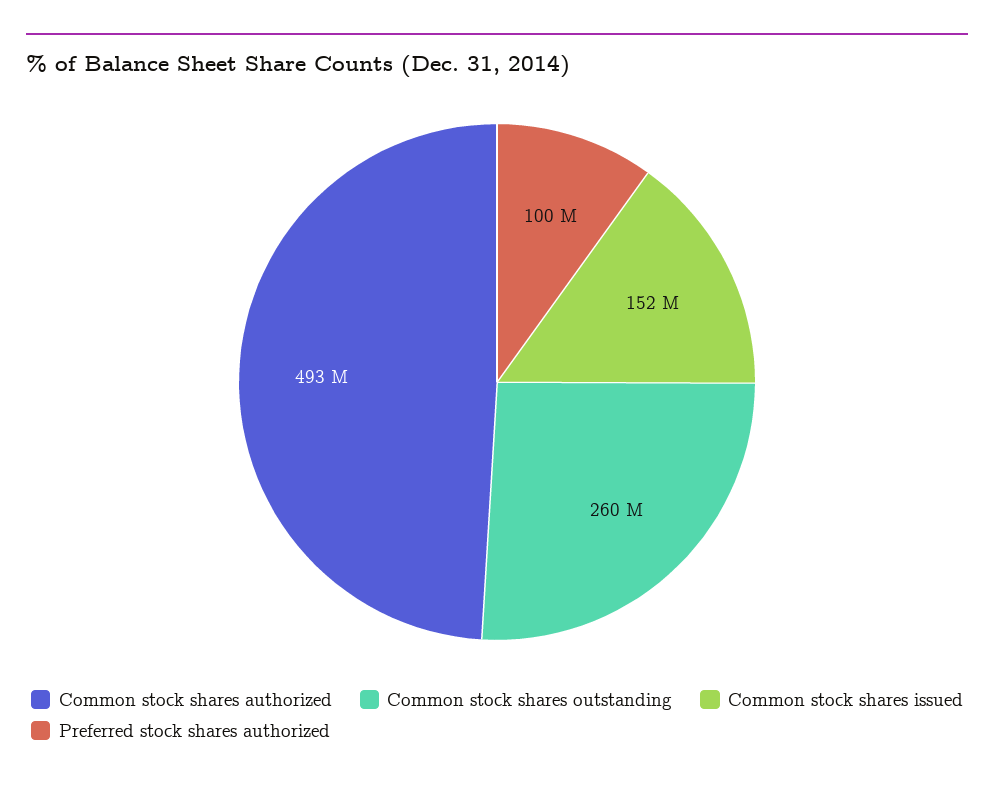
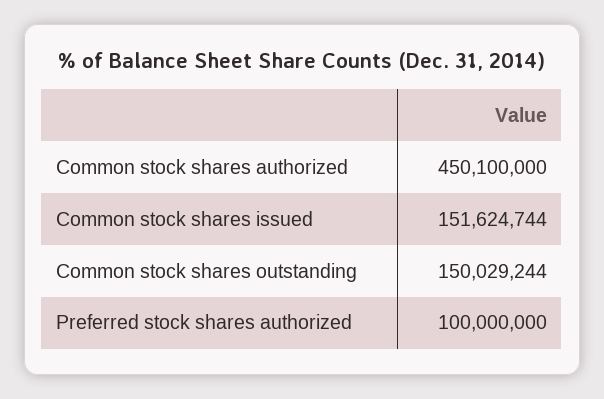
  {
-   "Common stock shares authorized": 493000000,
+   "Common stock shares authorized": 450100000,
-   "Common stock shares outstanding": 260000000,
+   "Common stock shares outstanding": 150029244,
    "Common stock shares issued": 151624744,
    "Preferred stock shares authorized": 100000000
  }

